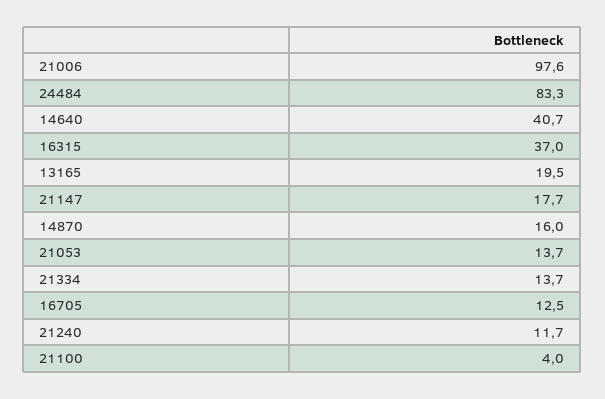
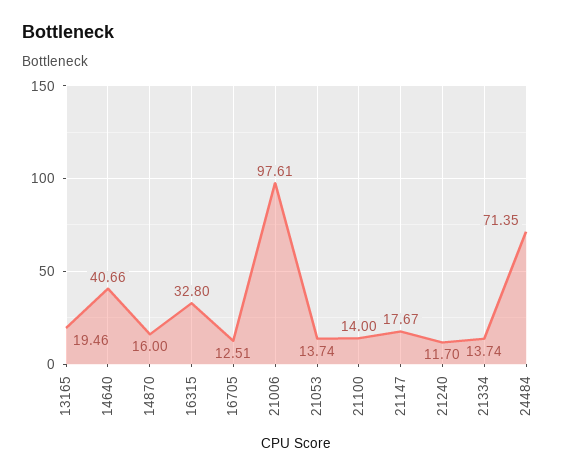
  {
    "21006": 97.61,
-   "24484": 83.3,
+   "24484": 71.35,
    "14640": 40.66,
-   "16315": 37,
+   "16315": 32.8,
    "13165": 19.46,
    "21147": 17.67,
    "14870": 16,
    "21053": 13.74,
    "21334": 13.74,
    "16705": 12.51,
    "21240": 11.7,
-   "21100": 4
+   "21100": 14
  }

